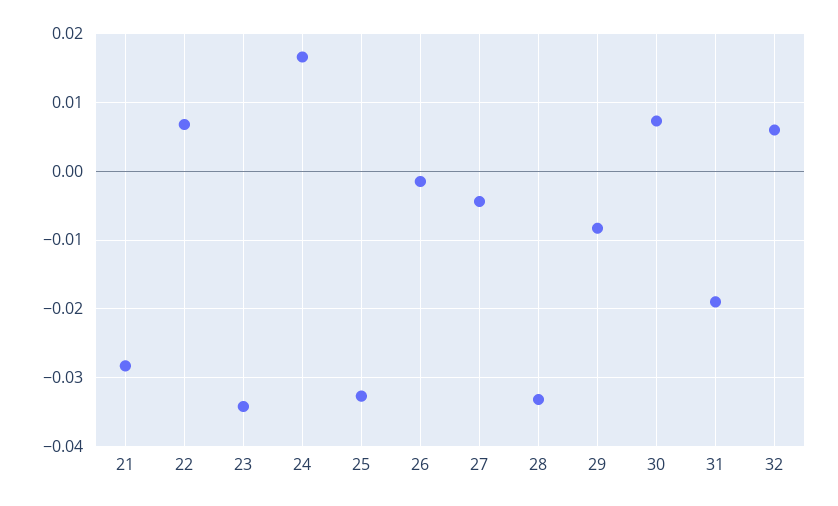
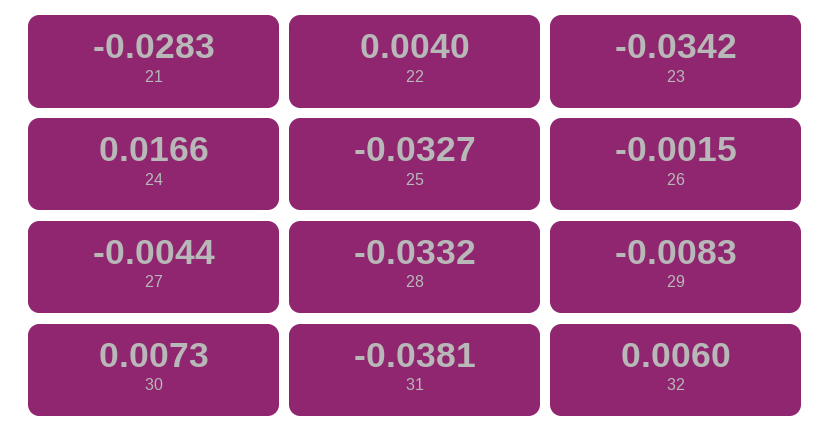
  {
    "21": -0.0283,
-   "22": 0.007,
+   "22": 0.004,
    "23": -0.0342,
    "24": 0.0166,
    "25": -0.0327,
    "26": -0.0015,
    "27": -0.0044,
    "28": -0.0332,
    "29": -0.0083,
    "30": 0.0073,
-   "31": -0.019,
+   "31": -0.0381,
    "32": 0.006
  }

